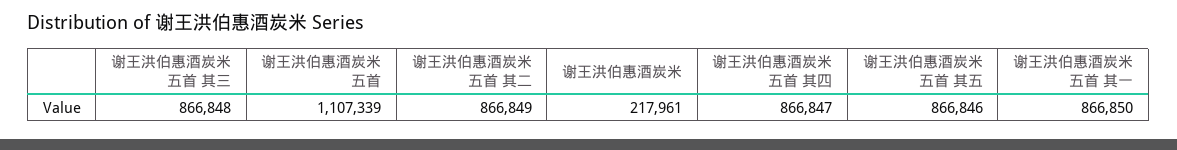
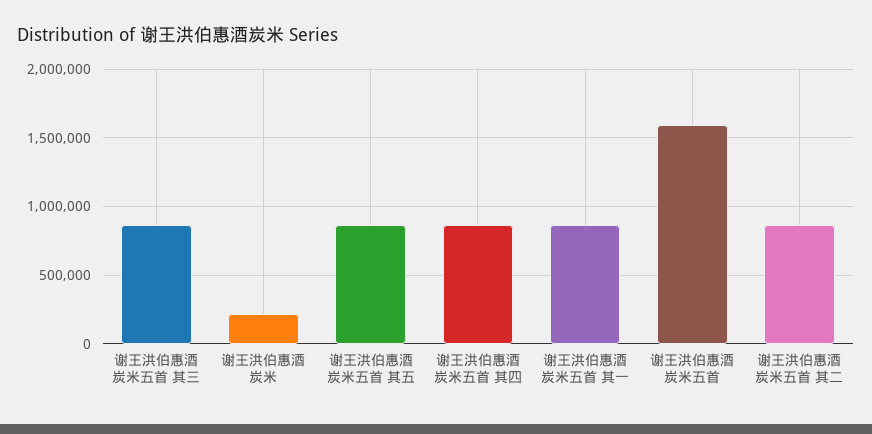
  {
    "谢王洪伯惠酒炭米五首 其三": 866848,
-   "谢王洪伯惠酒炭米五首": 1107339,
+   "谢王洪伯惠酒炭米五首": 1600000,
    "谢王洪伯惠酒炭米五首 其二": 866849,
    "谢王洪伯惠酒炭米": 217961,
    "谢王洪伯惠酒炭米五首 其四": 866847,
    "谢王洪伯惠酒炭米五首 其五": 866846,
    "谢王洪伯惠酒炭米五首 其一": 866850
  }

